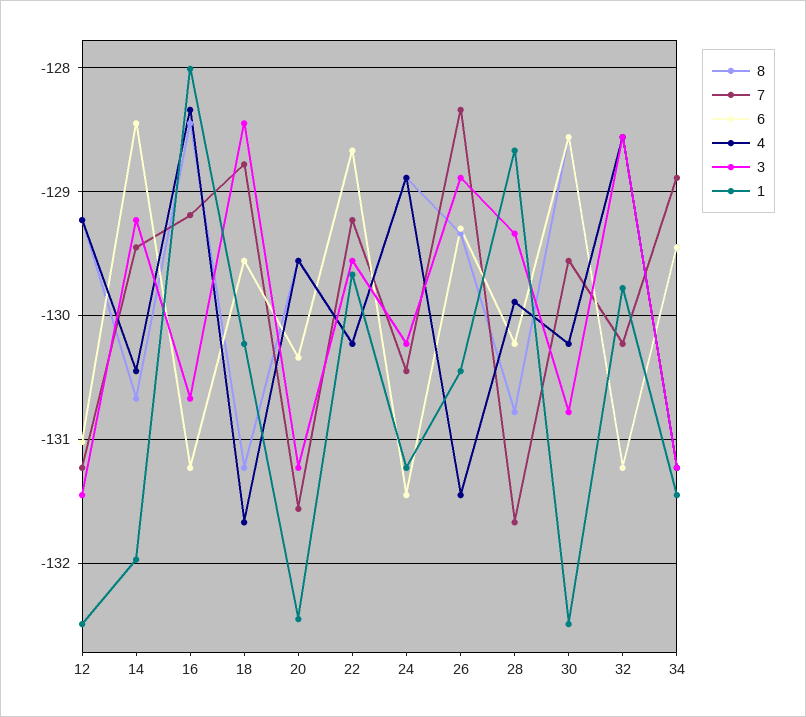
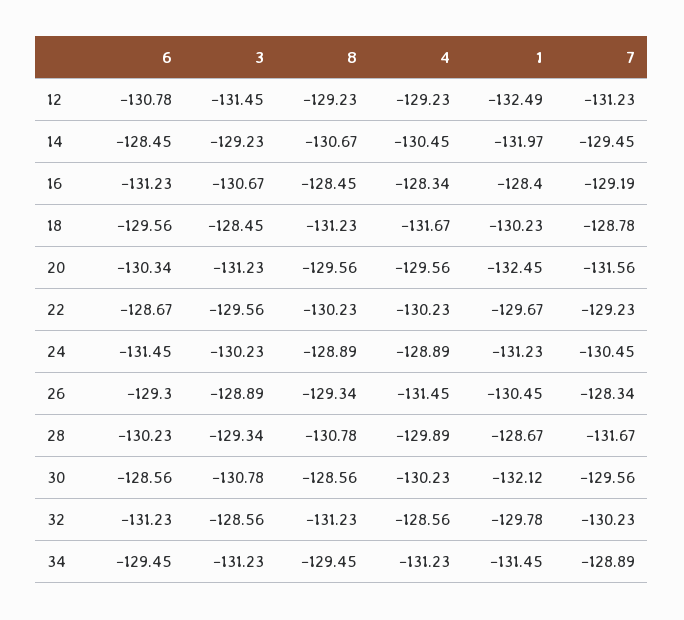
  {
    "8": {
      "12": -129.23,
      "14": -130.67,
      "16": -128.45,
      "18": -131.23,
      "20": -129.56,
      "22": -130.23,
      "24": -128.89,
      "26": -129.34,
      "28": -130.78,
      "30": -128.56,
      "32": -131.23,
      "34": -129.45
    },
    "7": {
      "12": -131.23,
      "14": -129.45,
      "16": -129.19,
      "18": -128.78,
      "20": -131.56,
      "22": -129.23,
      "24": -130.45,
      "26": -128.34,
      "28": -131.67,
      "30": -129.56,
      "32": -130.23,
      "34": -128.89
    },
    "6": {
-     "12": -131,
+     "12": -130.78,
      "14": -128.45,
      "16": -131.23,
      "18": -129.56,
      "20": -130.34,
      "22": -128.67,
      "24": -131.45,
      "26": -129.3,
      "28": -130.23,
      "30": -128.56,
      "32": -131.23,
      "34": -129.45
    },
    "4": {
      "12": -129.23,
      "14": -130.45,
      "16": -128.34,
      "18": -131.67,
      "20": -129.56,
      "22": -130.23,
      "24": -128.89,
      "26": -131.45,
      "28": -129.89,
      "30": -130.23,
      "32": -128.56,
      "34": -131.23
    },
    "3": {
      "12": -131.45,
      "14": -129.23,
      "16": -130.67,
      "18": -128.45,
      "20": -131.23,
      "22": -129.56,
      "24": -130.23,
      "26": -128.89,
      "28": -129.34,
      "30": -130.78,
      "32": -128.56,
      "34": -131.23
    },
    "1": {
      "12": -132.49,
      "14": -131.97,
-     "16": -128,
+     "16": -128.4,
      "18": -130.23,
      "20": -132.45,
      "22": -129.67,
      "24": -131.23,
      "26": -130.45,
      "28": -128.67,
-     "30": -132.5,
+     "30": -132.12,
      "32": -129.78,
      "34": -131.45
    }
  }

